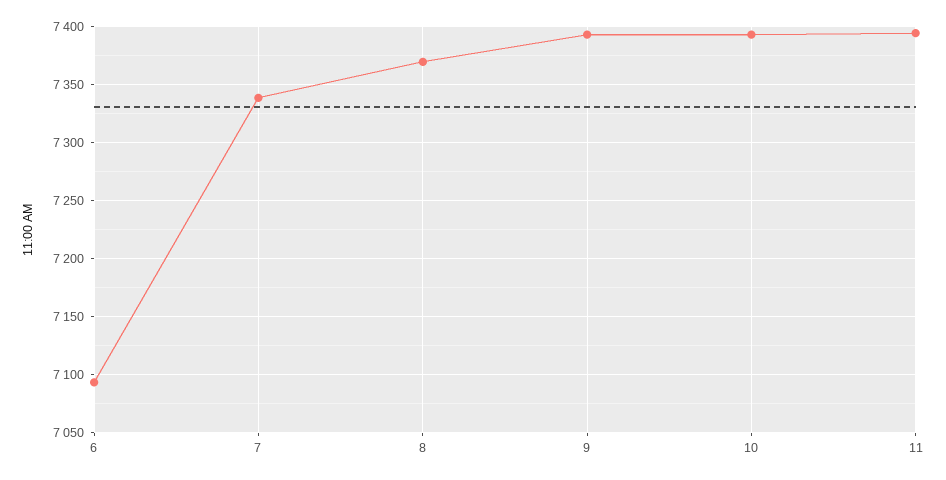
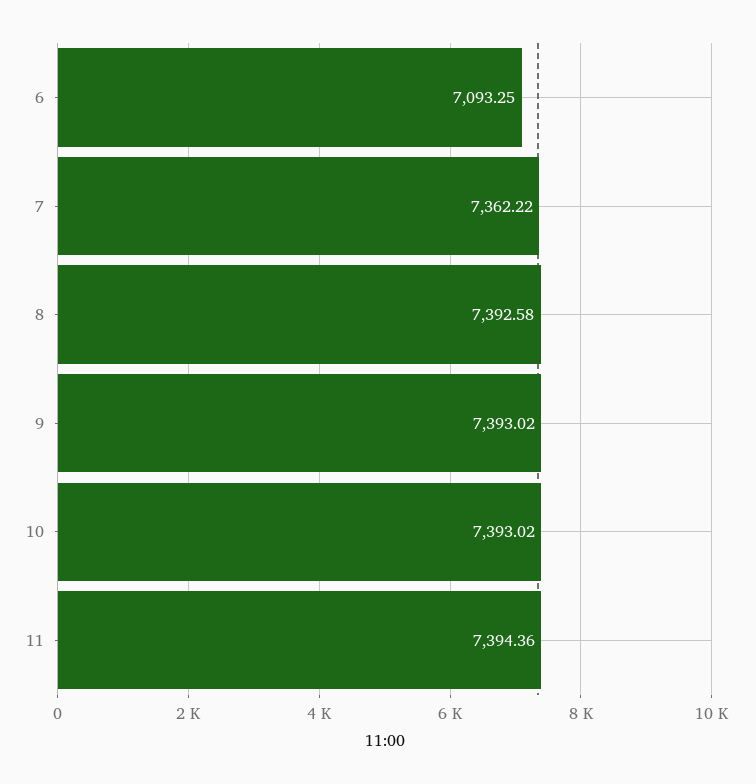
  {
    "6": 7093.25,
-   "7": 7340,
+   "7": 7362.22,
-   "8": 7370,
+   "8": 7392.58,
    "9": 7393.02,
    "10": 7393.02,
    "11": 7394.36
  }

